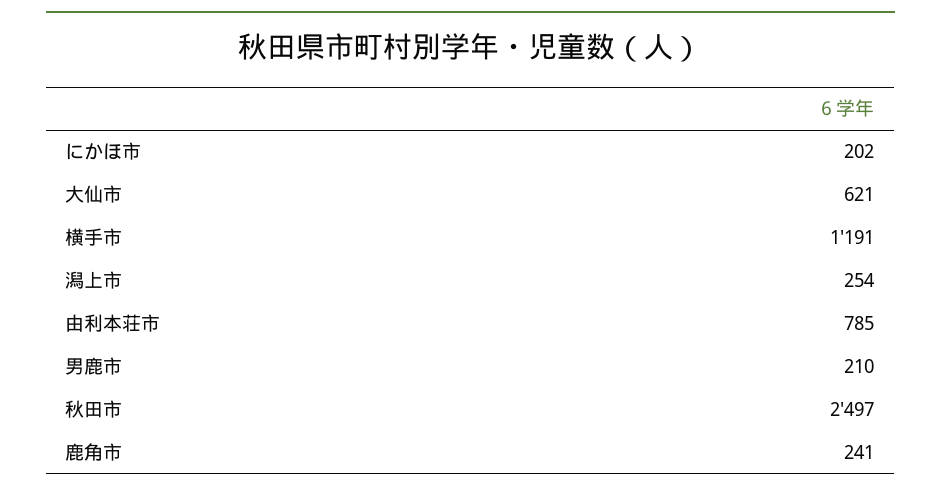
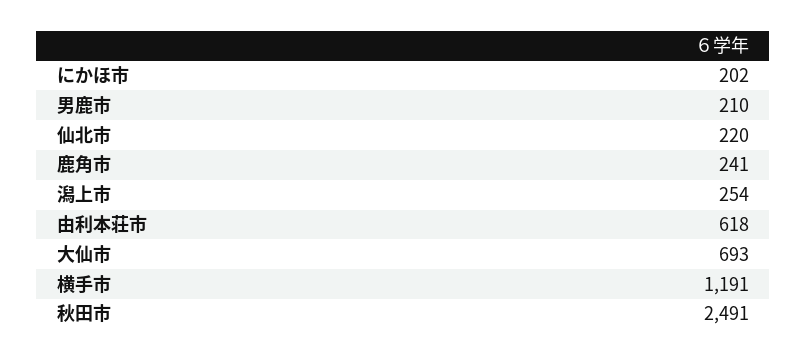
  {
    "にかほ市": 202,
-   "大仙市": 621,
+   "大仙市": 693,
    "横手市": 1191,
    "潟上市": 254,
-   "由利本荘市": 785,
+   "由利本荘市": 618,
    "男鹿市": 210,
-   "秋田市": 2497,
+   "秋田市": 2491,
-   "鹿角市": 241
+   "鹿角市": 241,
+   "仙北市": 220
  }

